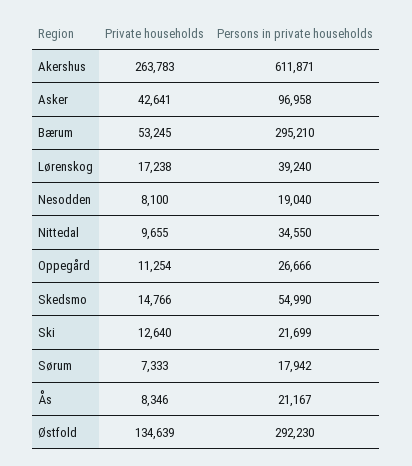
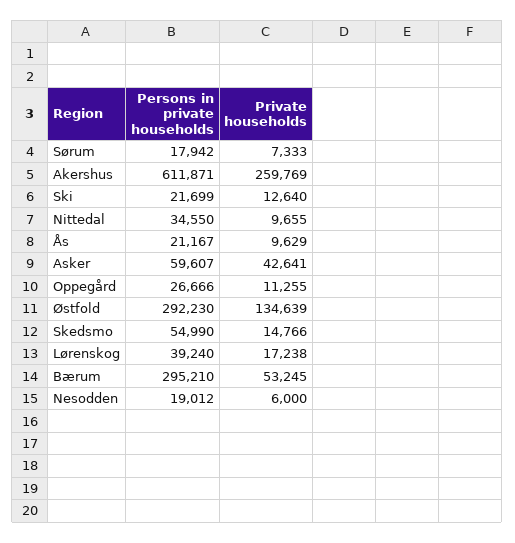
  {
    "Private households": {
-     "Akershus": 263783,
+     "Akershus": 259769,
      "Asker": 42641,
      "Bærum": 53245,
      "Lørenskog": 17238,
-     "Nesodden": 8100,
+     "Nesodden": 6000,
      "Nittedal": 9655,
-     "Oppegård": 11254,
+     "Oppegård": 11255,
      "Skedsmo": 14766,
      "Ski": 12640,
      "Sørum": 7333,
-     "Ås": 8346,
+     "Ås": 9629,
      "Østfold": 134639
    },
    "Persons in private households": {
      "Akershus": 611871,
-     "Asker": 96958,
+     "Asker": 59607,
      "Bærum": 295210,
      "Lørenskog": 39240,
-     "Nesodden": 19040,
+     "Nesodden": 19012,
      "Nittedal": 34550,
      "Oppegård": 26666,
      "Skedsmo": 54990,
      "Ski": 21699,
      "Sørum": 17942,
      "Ås": 21167,
      "Østfold": 292230
    }
  }

